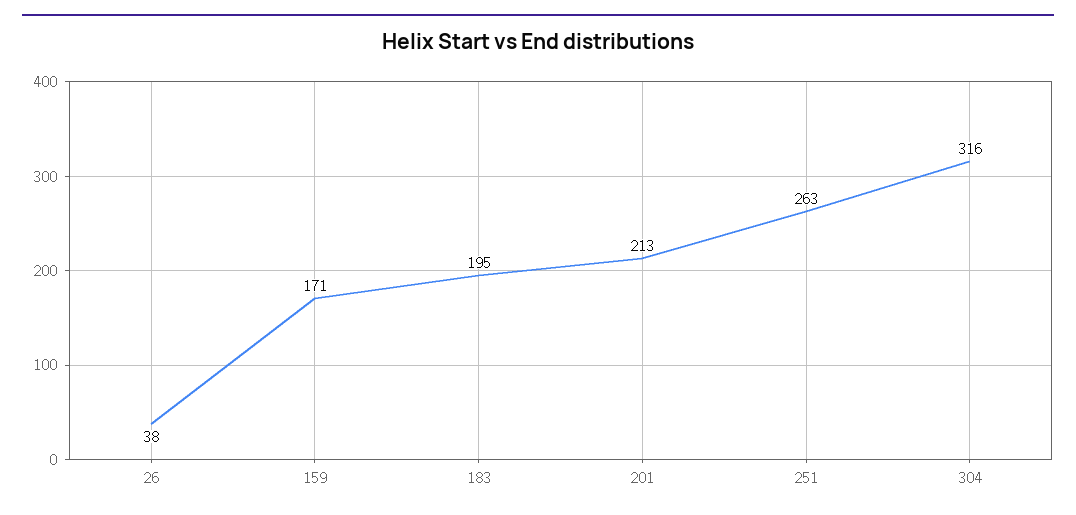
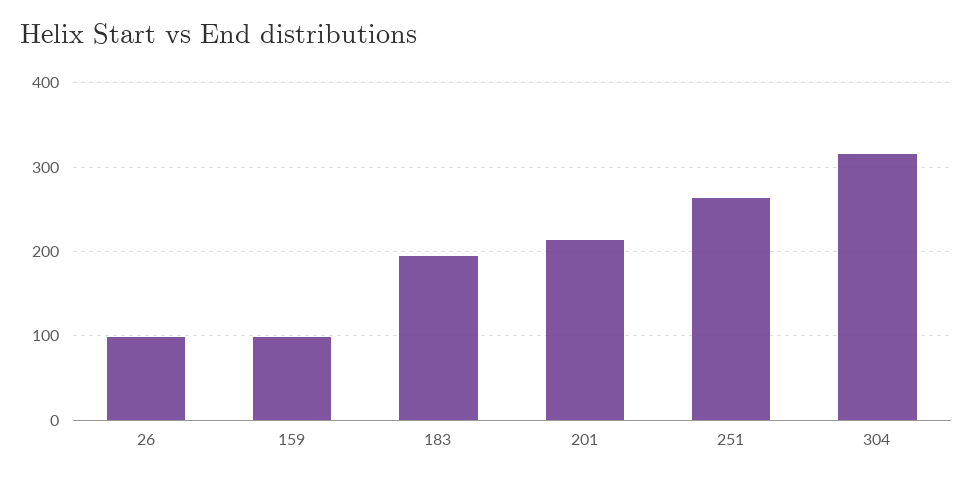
  {
-   "26": 38,
+   "26": 100,
-   "159": 171,
+   "159": 100,
    "183": 195,
    "201": 213,
    "251": 263,
    "304": 316
  }

